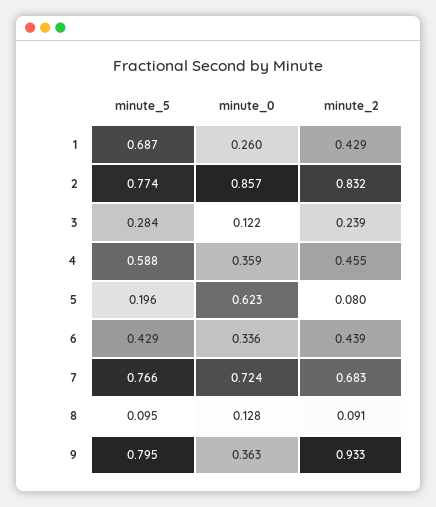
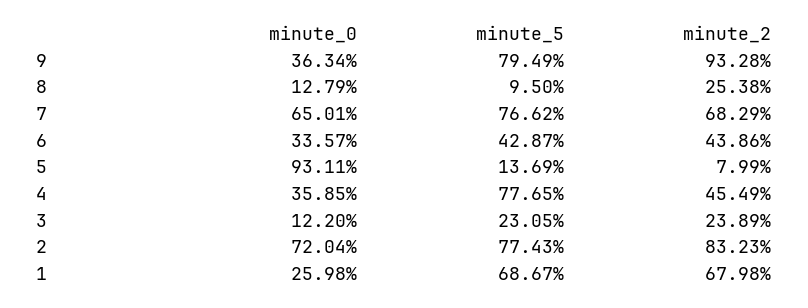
  {
    "minute_5": {
      "1": 0.6867,
      "2": 0.7743,
-     "3": 0.284,
+     "3": 0.2305,
-     "4": 0.588,
+     "4": 0.7765,
-     "5": 0.196,
+     "5": 0.1369,
      "6": 0.4287,
      "7": 0.7662,
      "8": 0.095,
      "9": 0.7949
    },
    "minute_0": {
      "1": 0.2598,
-     "2": 0.857,
+     "2": 0.7204,
      "3": 0.122,
      "4": 0.3585,
-     "5": 0.623,
+     "5": 0.9311,
      "6": 0.3357,
-     "7": 0.724,
+     "7": 0.6501,
      "8": 0.1279,
      "9": 0.3634
    },
    "minute_2": {
-     "1": 0.429,
+     "1": 0.6798,
      "2": 0.8323,
      "3": 0.2389,
      "4": 0.4549,
      "5": 0.0799,
      "6": 0.4386,
      "7": 0.6829,
-     "8": 0.091,
+     "8": 0.2538,
      "9": 0.9328
    }
  }

